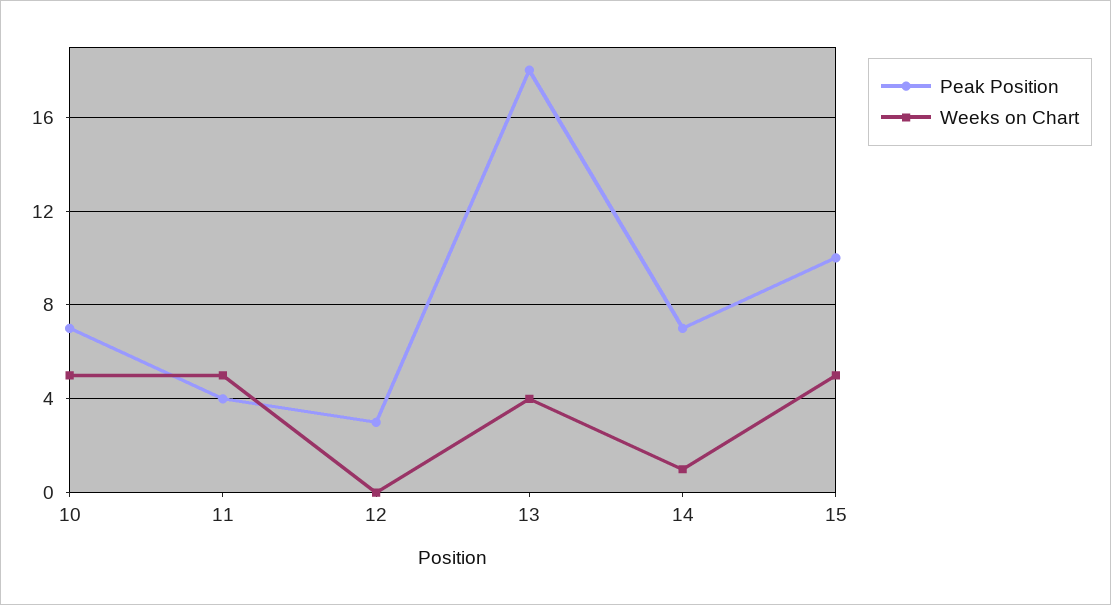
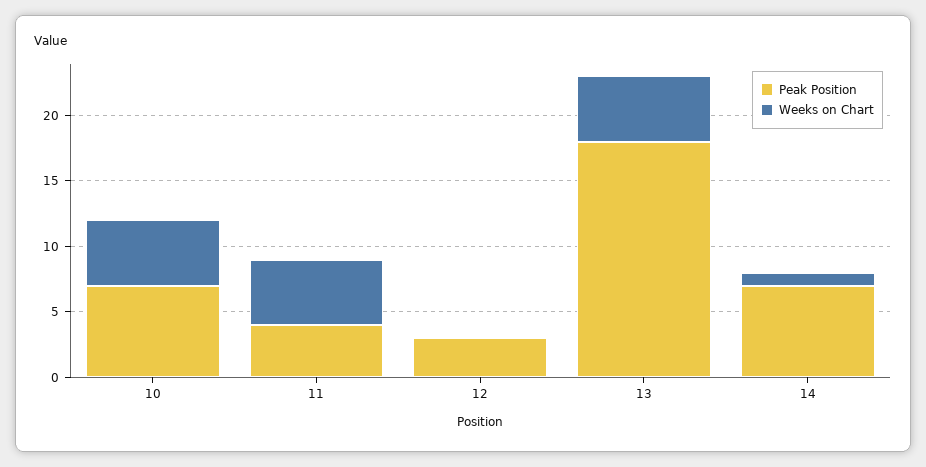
  {
    "Peak Position": {
      "10": 7,
      "11": 4,
      "12": 3,
      "13": 18,
-     "14": 7,
+     "14": 7
-     "15": 10
    },
    "Weeks on Chart": {
      "10": 5,
      "11": 5,
      "12": 0,
-     "13": 4,
+     "13": 5,
-     "14": 1,
+     "14": 1
-     "15": 5
    }
  }

